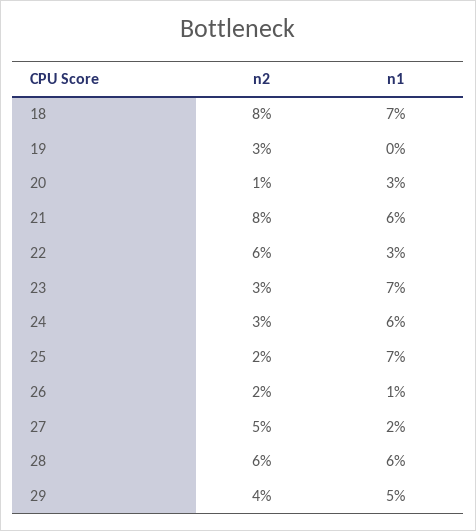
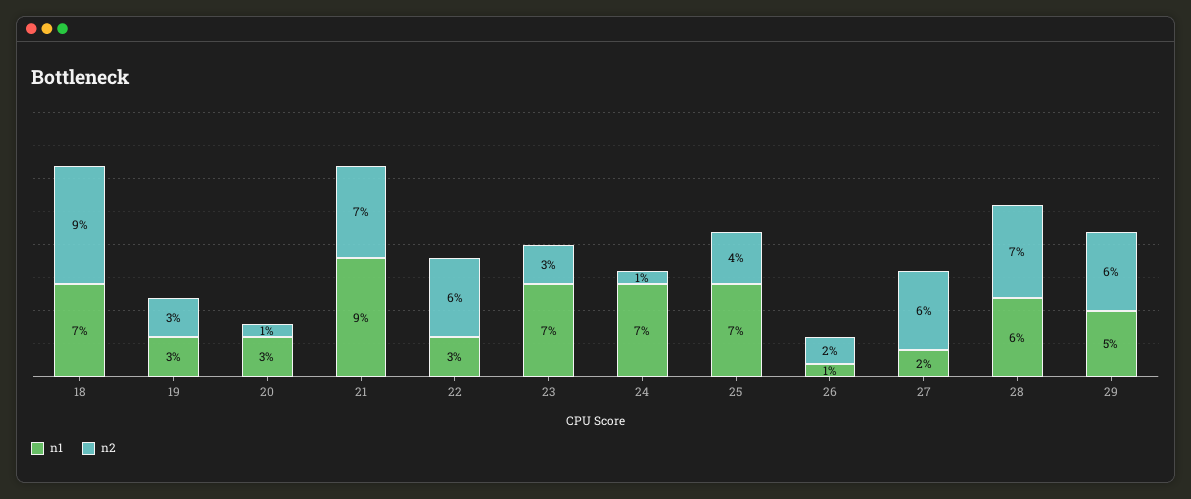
  {
    "n2": {
-     "18": 8,
+     "18": 9,
      "19": 3,
      "20": 1,
-     "21": 8,
+     "21": 7,
      "22": 6,
      "23": 3,
-     "24": 3,
+     "24": 1,
-     "25": 2,
+     "25": 4,
      "26": 2,
-     "27": 5,
+     "27": 6,
-     "28": 6,
+     "28": 7,
-     "29": 4
+     "29": 6
    },
    "n1": {
      "18": 7,
-     "19": 0,
+     "19": 3,
      "20": 3,
-     "21": 6,
+     "21": 9,
      "22": 3,
      "23": 7,
-     "24": 6,
+     "24": 7,
      "25": 7,
      "26": 1,
      "27": 2,
      "28": 6,
      "29": 5
    }
  }

